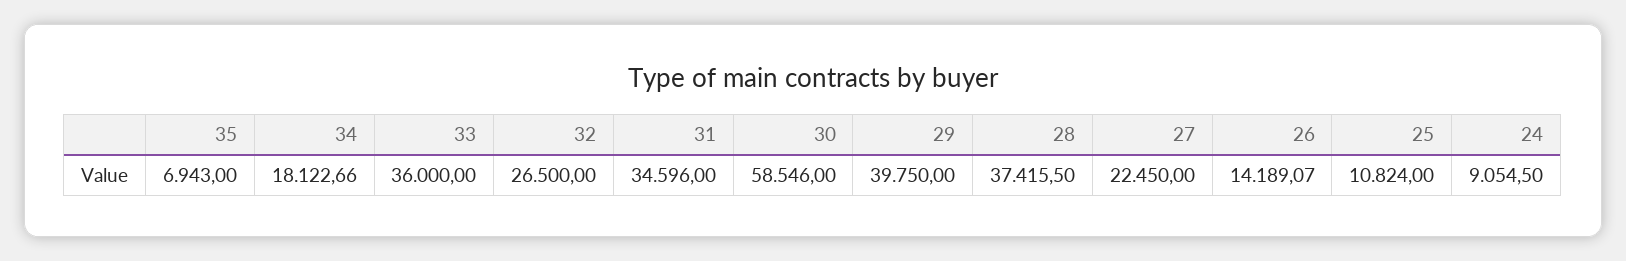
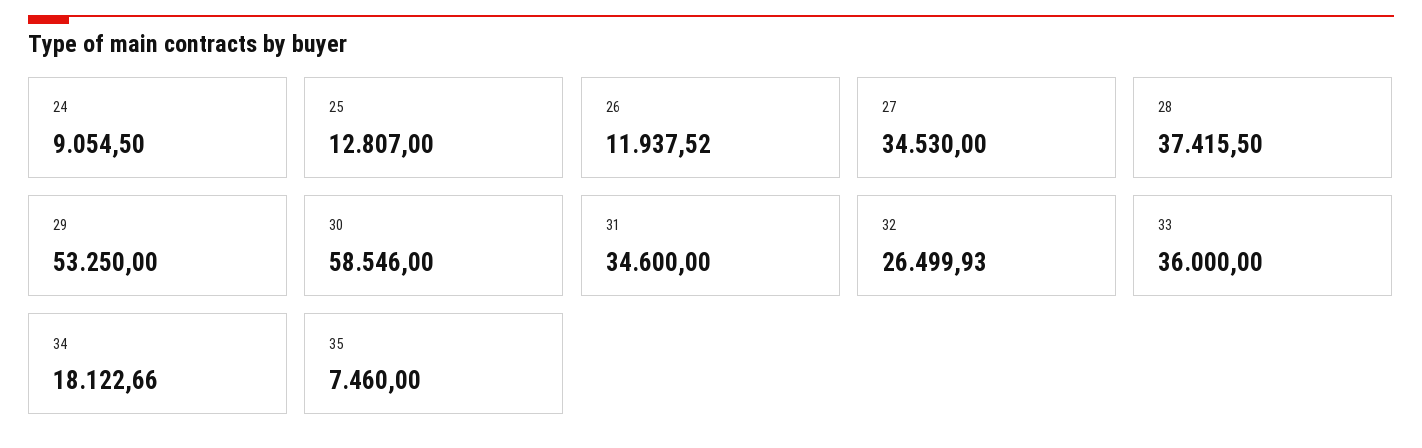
  {
-   "35": 6943,
+   "35": 7460,
    "34": 18122.66,
    "33": 36000,
-   "32": 26500,
+   "32": 26499.93,
-   "31": 34596,
+   "31": 34600,
    "30": 58546,
-   "29": 39750,
+   "29": 53250,
    "28": 37415.5,
-   "27": 22450,
+   "27": 34530,
-   "26": 14189.07,
+   "26": 11937.52,
-   "25": 10824,
+   "25": 12807,
    "24": 9054.5
  }

